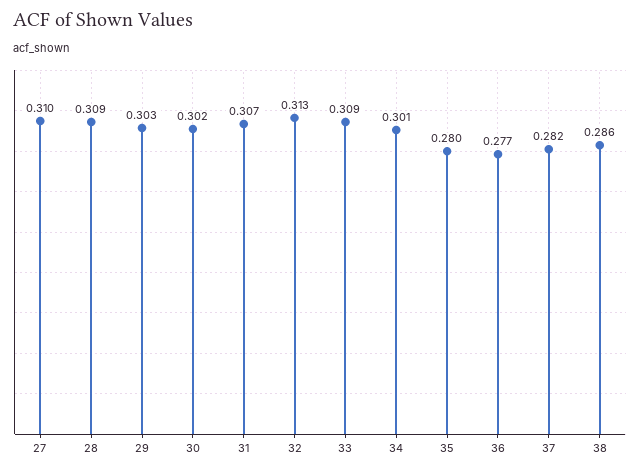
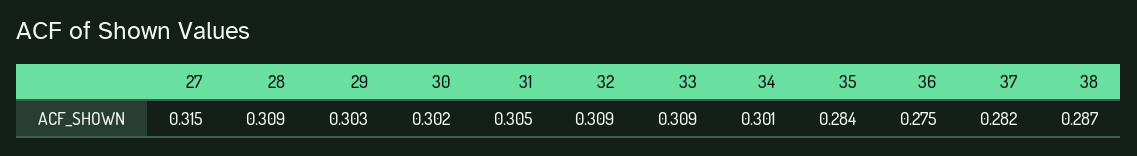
  {
-   "27": 0.31,
+   "27": 0.315,
    "28": 0.309,
    "29": 0.303,
    "30": 0.302,
-   "31": 0.307,
+   "31": 0.305,
-   "32": 0.313,
+   "32": 0.309,
    "33": 0.309,
    "34": 0.301,
-   "35": 0.28,
+   "35": 0.284,
-   "36": 0.277,
+   "36": 0.275,
    "37": 0.282,
-   "38": 0.286
+   "38": 0.287
  }

